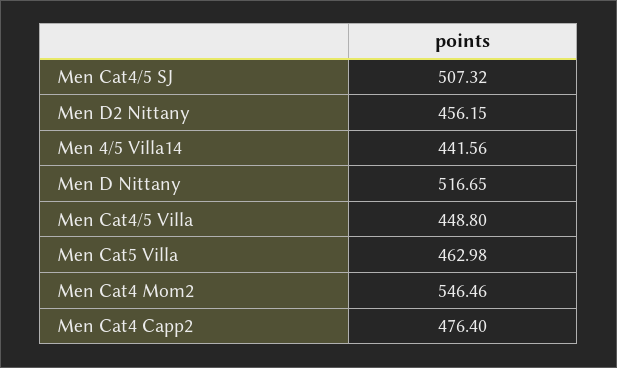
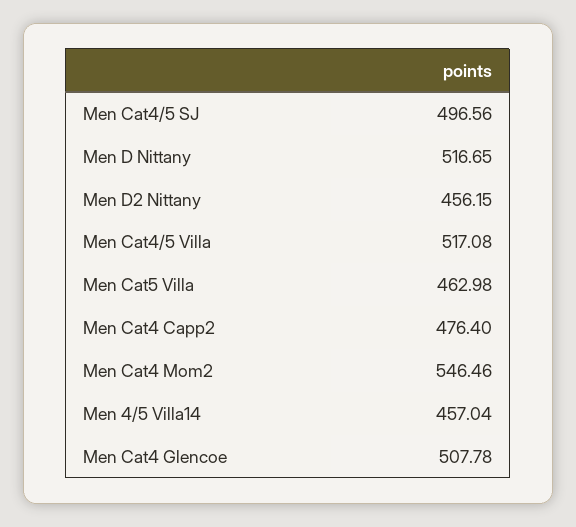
  {
-   "Men Cat4/5 SJ": 507.32,
+   "Men Cat4/5 SJ": 496.56,
    "Men D2 Nittany": 456.15,
-   "Men 4/5 Villa14": 441.56,
+   "Men 4/5 Villa14": 457.04,
    "Men D Nittany": 516.65,
-   "Men Cat4/5 Villa": 448.8,
+   "Men Cat4/5 Villa": 517.08,
    "Men Cat5 Villa": 462.98,
    "Men Cat4 Mom2": 546.46,
-   "Men Cat4 Capp2": 476.4
+   "Men Cat4 Capp2": 476.4,
+   "Men Cat4 Glencoe": 507.78
  }

